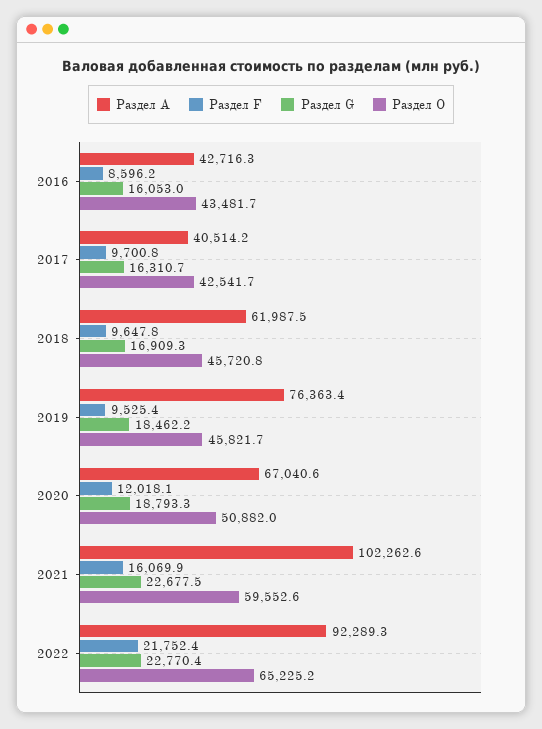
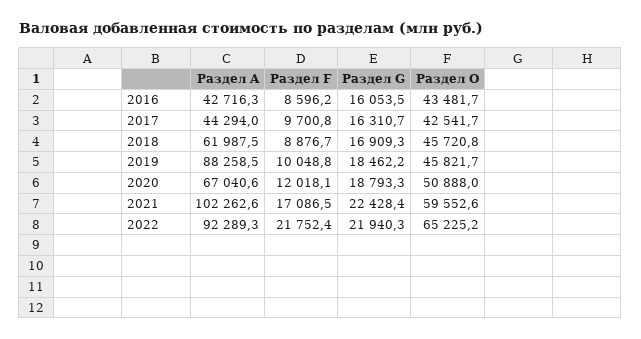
  {
    "Раздел A": {
      "2016": 42716.3,
-     "2017": 40514.2,
+     "2017": 44294,
      "2018": 61987.5,
-     "2019": 76363.4,
+     "2019": 88258.5,
      "2020": 67040.6,
      "2021": 102262.6,
      "2022": 92289.3
    },
    "Раздел F": {
      "2016": 8596.2,
      "2017": 9700.8,
-     "2018": 9647.8,
+     "2018": 8876.7,
-     "2019": 9525.4,
+     "2019": 10048.8,
      "2020": 12018.1,
-     "2021": 16069.9,
+     "2021": 17086.5,
      "2022": 21752.4
    },
    "Раздел G": {
-     "2016": 16053,
+     "2016": 16053.5,
      "2017": 16310.7,
      "2018": 16909.3,
      "2019": 18462.2,
      "2020": 18793.3,
-     "2021": 22677.5,
+     "2021": 22428.4,
-     "2022": 22770.4
+     "2022": 21940.3
    },
    "Раздел O": {
      "2016": 43481.7,
      "2017": 42541.7,
      "2018": 45720.8,
      "2019": 45821.7,
-     "2020": 50882,
+     "2020": 50888,
      "2021": 59552.6,
      "2022": 65225.2
    }
  }

